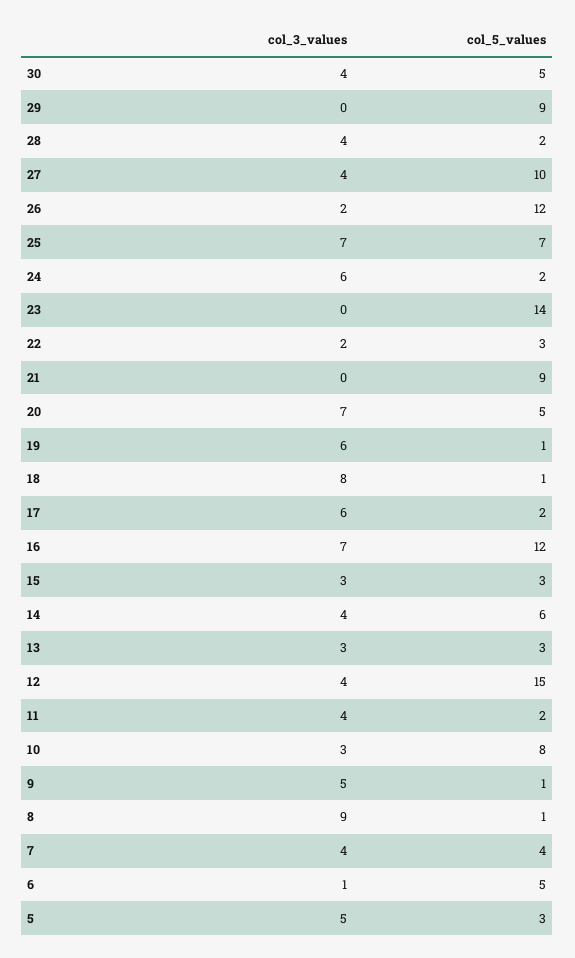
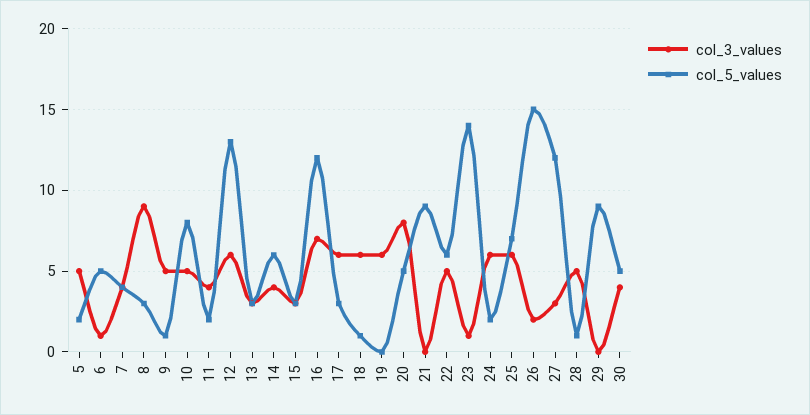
  {
    "col_3_values": {
      "30": 4,
      "29": 0,
-     "28": 4,
+     "28": 5,
-     "27": 4,
+     "27": 3,
      "26": 2,
-     "25": 7,
+     "25": 6,
      "24": 6,
-     "23": 0,
+     "23": 1,
-     "22": 2,
+     "22": 5,
      "21": 0,
-     "20": 7,
+     "20": 8,
      "19": 6,
-     "18": 8,
+     "18": 6,
      "17": 6,
      "16": 7,
      "15": 3,
      "14": 4,
      "13": 3,
-     "12": 4,
+     "12": 6,
      "11": 4,
-     "10": 3,
+     "10": 5,
      "9": 5,
      "8": 9,
      "7": 4,
      "6": 1,
      "5": 5
    },
    "col_5_values": {
      "30": 5,
      "29": 9,
-     "28": 2,
+     "28": 1,
-     "27": 10,
+     "27": 12,
-     "26": 12,
+     "26": 15,
      "25": 7,
      "24": 2,
      "23": 14,
-     "22": 3,
+     "22": 6,
      "21": 9,
      "20": 5,
-     "19": 1,
+     "19": 0,
      "18": 1,
-     "17": 2,
+     "17": 3,
      "16": 12,
      "15": 3,
      "14": 6,
      "13": 3,
-     "12": 15,
+     "12": 13,
      "11": 2,
      "10": 8,
      "9": 1,
-     "8": 1,
+     "8": 3,
      "7": 4,
      "6": 5,
-     "5": 3
+     "5": 2
    }
  }

